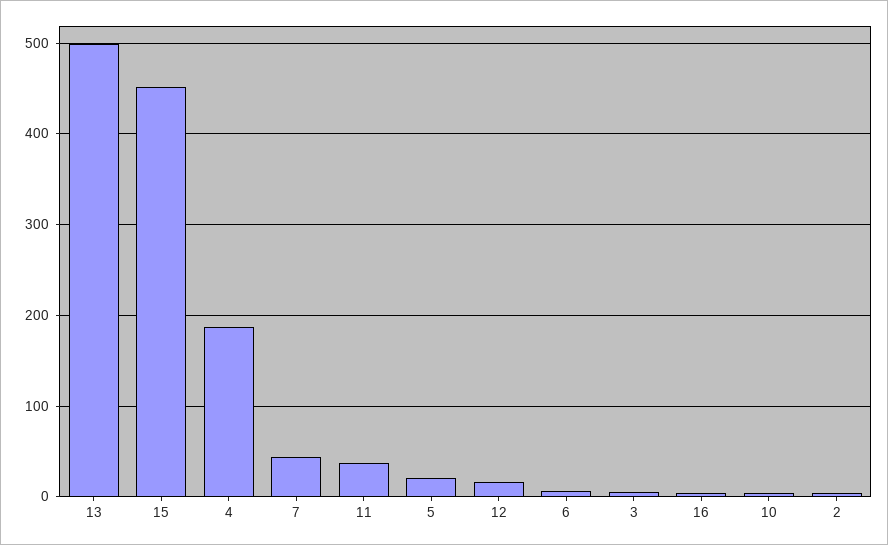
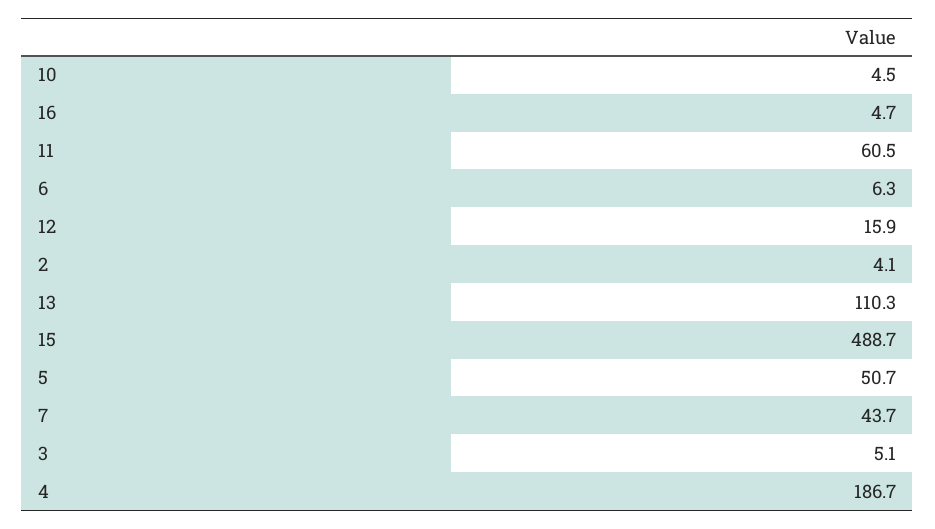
  {
-   "13": 500,
+   "13": 110.3,
-   "15": 450,
+   "15": 488.7,
    "4": 186.7,
    "7": 43.7,
-   "11": 40,
+   "11": 60.5,
-   "5": 20,
+   "5": 50.7,
    "12": 15.9,
    "6": 6.3,
    "3": 5.1,
    "16": 4.7,
    "10": 4.5,
    "2": 4.1
  }

